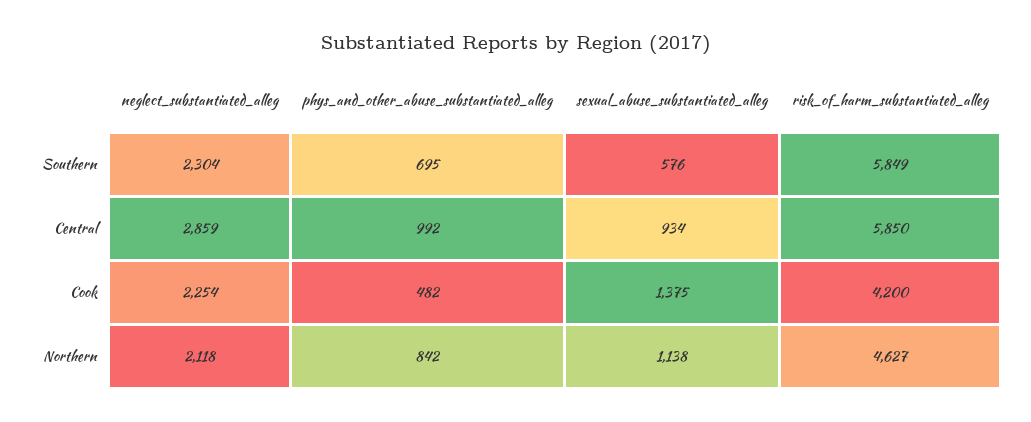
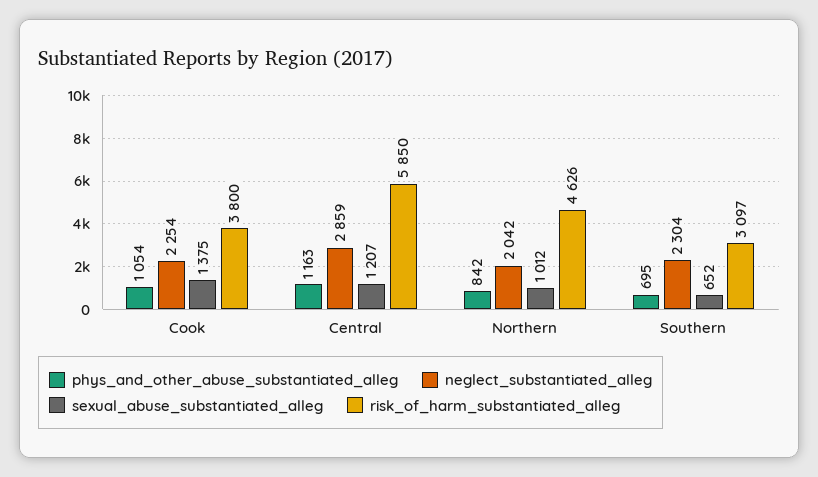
  {
    "neglect_substantiated_alleg": {
      "Southern": 2304,
      "Central": 2859,
      "Cook": 2254,
-     "Northern": 2118
+     "Northern": 2042
    },
    "phys_and_other_abuse_substantiated_alleg": {
      "Southern": 695,
-     "Central": 992,
+     "Central": 1163,
-     "Cook": 482,
+     "Cook": 1054,
      "Northern": 842
    },
    "sexual_abuse_substantiated_alleg": {
-     "Southern": 576,
+     "Southern": 652,
-     "Central": 934,
+     "Central": 1207,
      "Cook": 1375,
-     "Northern": 1138
+     "Northern": 1012
    },
    "risk_of_harm_substantiated_alleg": {
-     "Southern": 5849,
+     "Southern": 3097,
      "Central": 5850,
-     "Cook": 4200,
+     "Cook": 3800,
-     "Northern": 4627
+     "Northern": 4626
    }
  }

